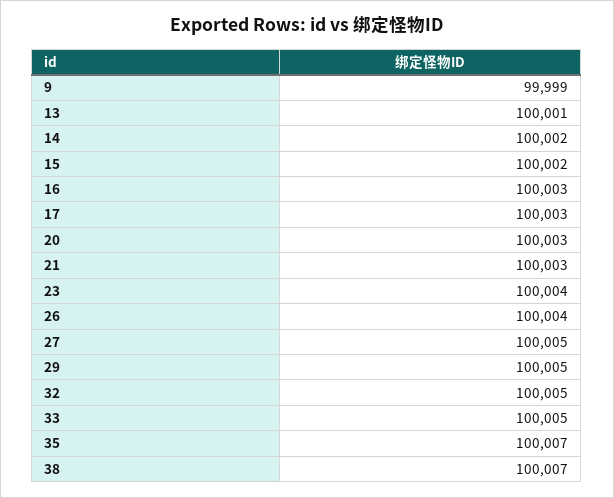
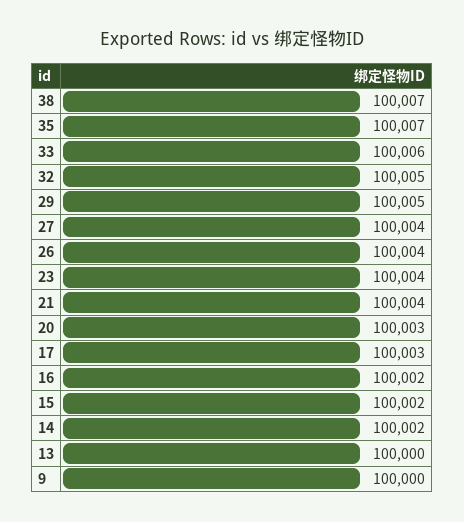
  {
-   "9": 99999,
+   "9": 100000,
-   "13": 100001,
+   "13": 100000,
    "14": 100002,
    "15": 100002,
-   "16": 100003,
+   "16": 100002,
    "17": 100003,
    "20": 100003,
-   "21": 100003,
+   "21": 100004,
    "23": 100004,
    "26": 100004,
-   "27": 100005,
+   "27": 100004,
    "29": 100005,
    "32": 100005,
-   "33": 100005,
+   "33": 100006,
    "35": 100007,
    "38": 100007
  }

